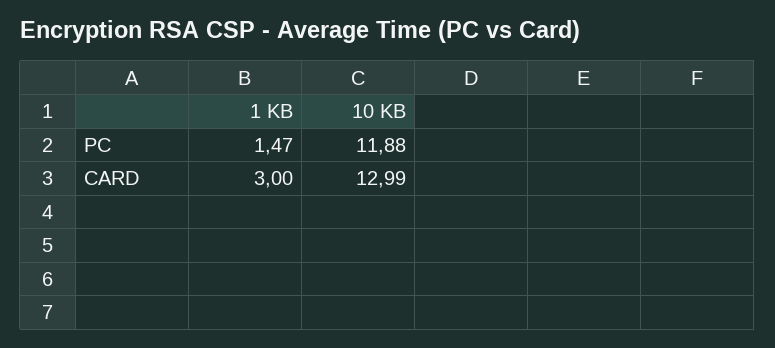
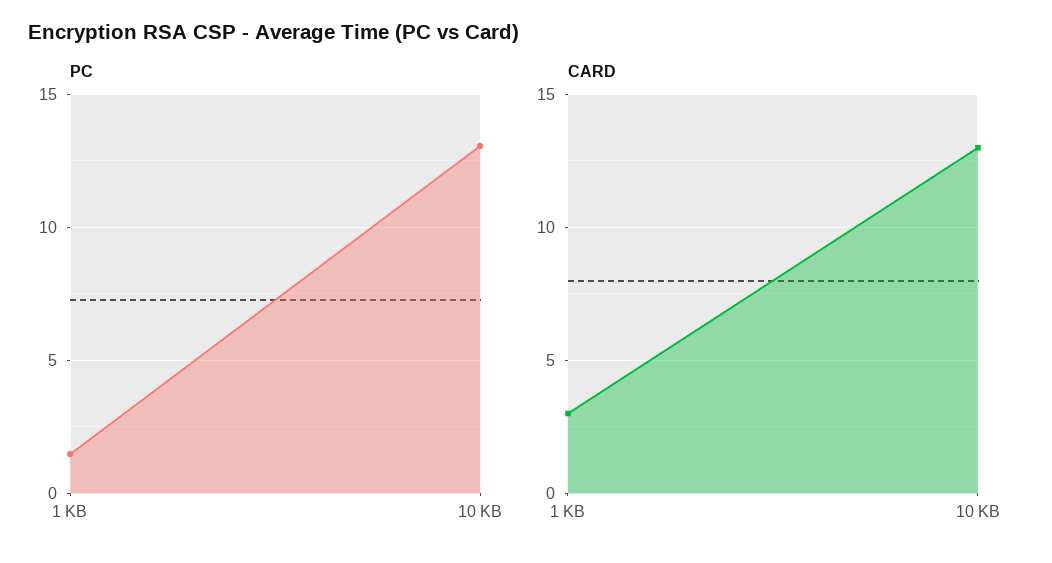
  {
    "PC": {
      "1 KB": 1.47,
-     "10 KB": 11.88
+     "10 KB": 13
    },
    "CARD": {
      "1 KB": 3,
      "10 KB": 12.99
    }
  }

